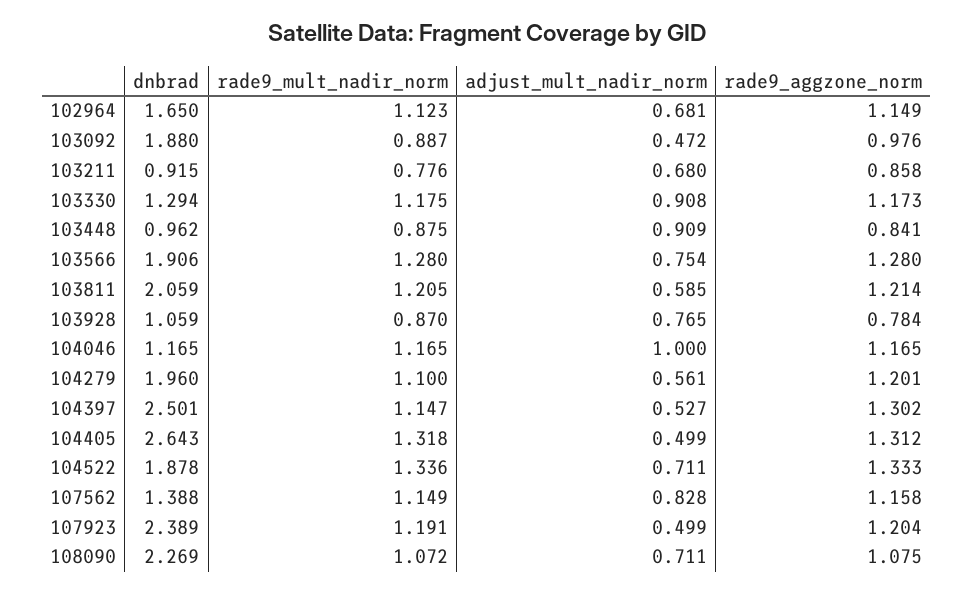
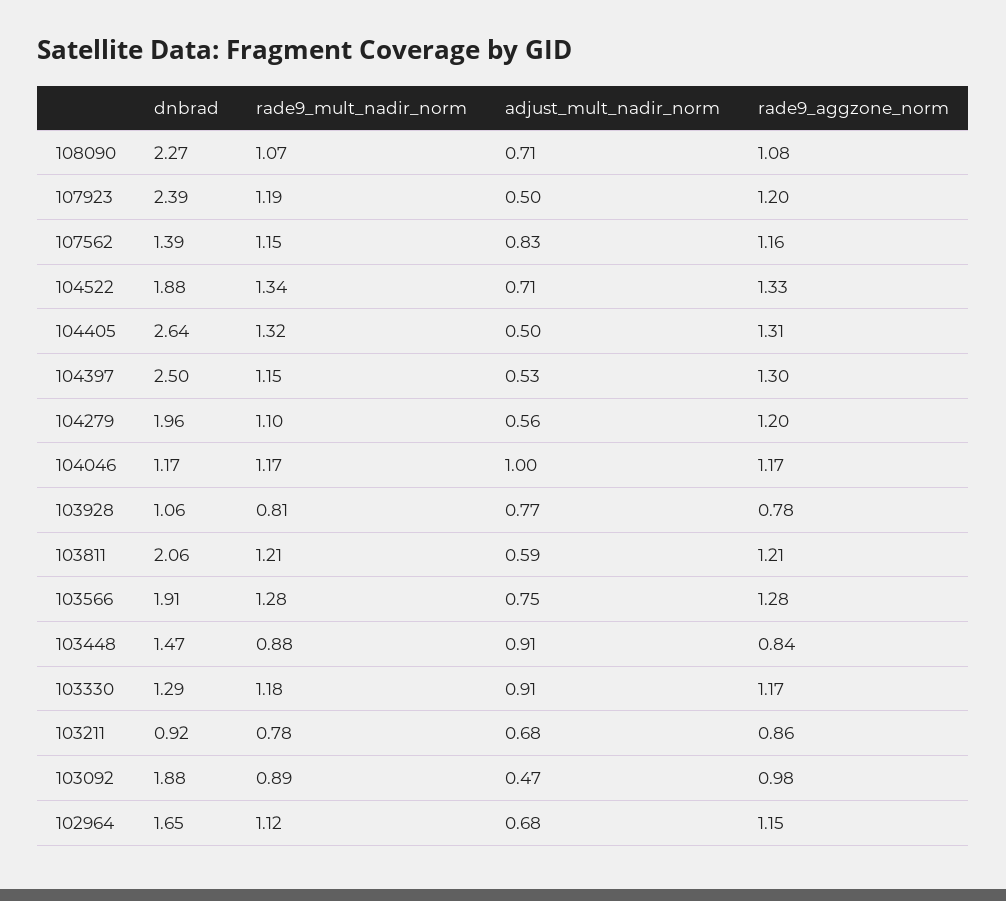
  {
    "dnbrad": {
      "102964": 1.65,
      "103092": 1.88,
      "103211": 0.915,
      "103330": 1.294,
-     "103448": 0.962,
+     "103448": 1.47,
      "103566": 1.906,
      "103811": 2.059,
      "103928": 1.059,
      "104046": 1.165,
      "104279": 1.96,
      "104397": 2.501,
      "104405": 2.643,
      "104522": 1.878,
      "107562": 1.388,
      "107923": 2.389,
      "108090": 2.269
    },
    "rade9_mult_nadir_norm": {
      "102964": 1.123,
      "103092": 0.887,
      "103211": 0.776,
      "103330": 1.175,
      "103448": 0.875,
      "103566": 1.28,
      "103811": 1.205,
-     "103928": 0.87,
+     "103928": 0.81,
      "104046": 1.165,
      "104279": 1.1,
      "104397": 1.147,
      "104405": 1.318,
      "104522": 1.336,
      "107562": 1.149,
      "107923": 1.191,
      "108090": 1.072
    },
    "adjust_mult_nadir_norm": {
      "102964": 0.681,
      "103092": 0.472,
      "103211": 0.68,
      "103330": 0.908,
      "103448": 0.909,
      "103566": 0.754,
      "103811": 0.585,
      "103928": 0.765,
      "104046": 1,
      "104279": 0.561,
      "104397": 0.527,
      "104405": 0.499,
      "104522": 0.711,
      "107562": 0.828,
      "107923": 0.499,
      "108090": 0.711
    },
    "rade9_aggzone_norm": {
      "102964": 1.149,
      "103092": 0.976,
      "103211": 0.858,
      "103330": 1.173,
      "103448": 0.841,
      "103566": 1.28,
      "103811": 1.214,
      "103928": 0.784,
      "104046": 1.165,
      "104279": 1.201,
      "104397": 1.302,
      "104405": 1.312,
      "104522": 1.333,
      "107562": 1.158,
      "107923": 1.204,
      "108090": 1.075
    }
  }

